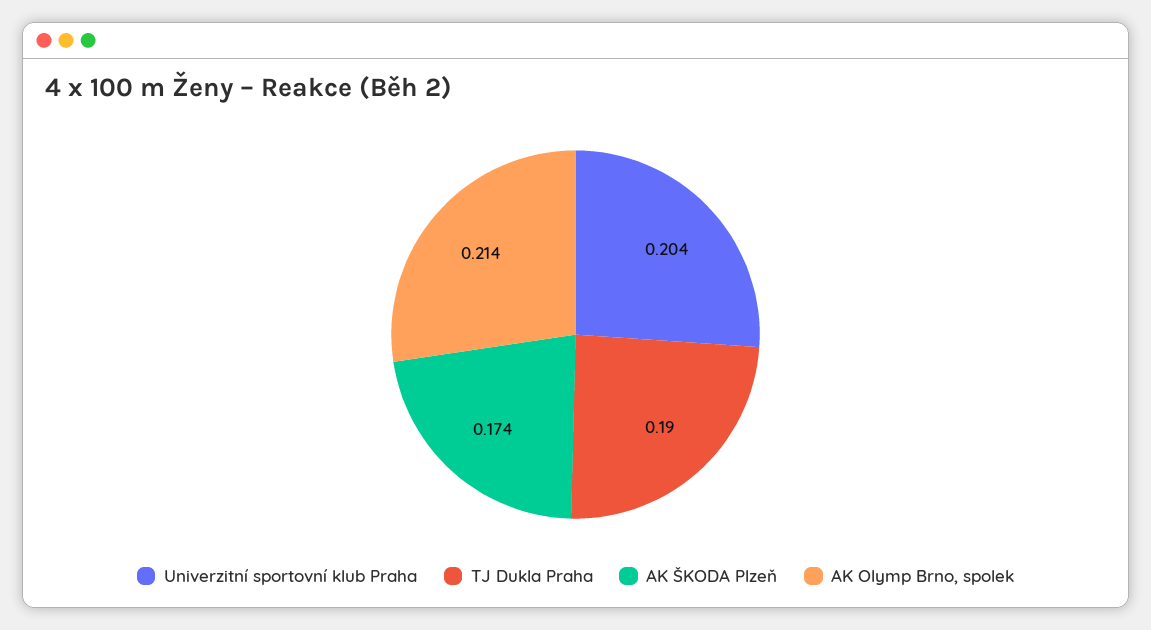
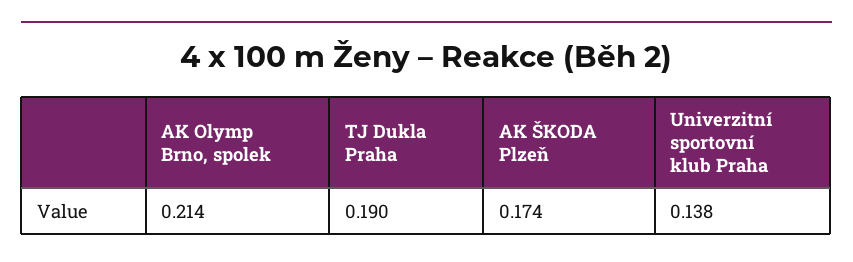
  {
-   "Univerzitní sportovní klub Praha": 0.204,
+   "Univerzitní sportovní klub Praha": 0.138,
    "TJ Dukla Praha": 0.19,
    "AK ŠKODA Plzeň": 0.174,
    "AK Olymp Brno, spolek": 0.214
  }

